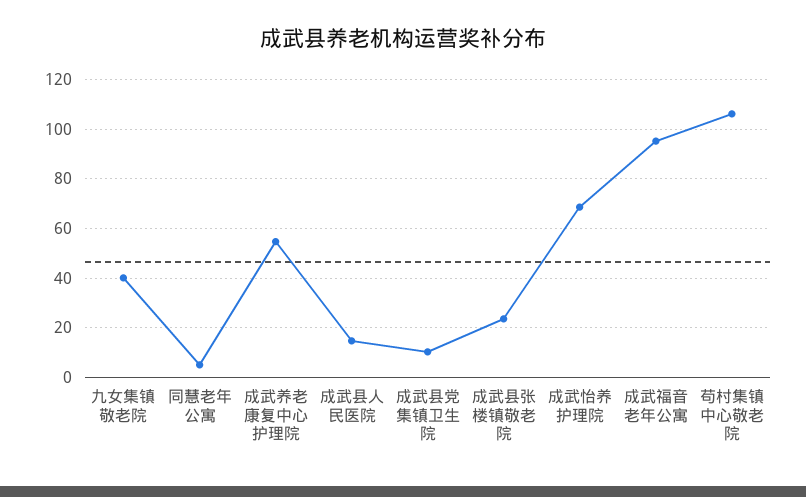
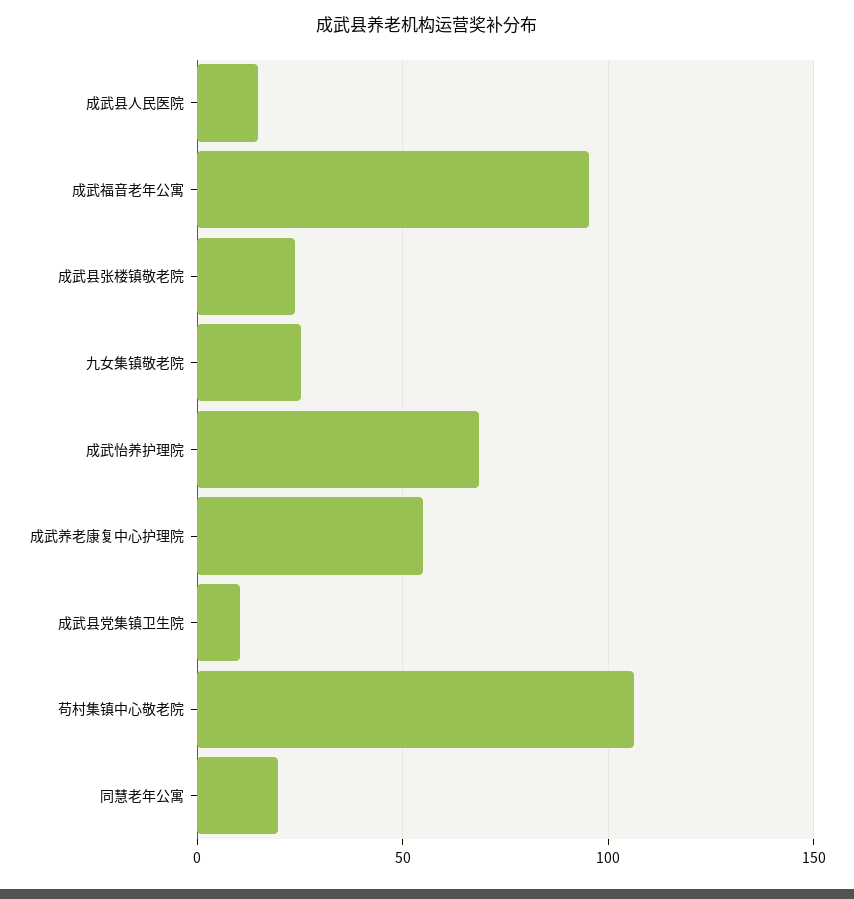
  {
-   "九女集镇敬老院": 40,
+   "九女集镇敬老院": 25,
-   "同慧老年公寓": 5,
+   "同慧老年公寓": 20,
    "成武养老康复中心护理院": 55,
    "成武县人民医院": 15,
    "成武县党集镇卫生院": 10,
    "成武县张楼镇敬老院": 22.5,
    "成武怡养护理院": 67.5,
    "成武福音老年公寓": 95,
    "苟村集镇中心敬老院": 105
  }

